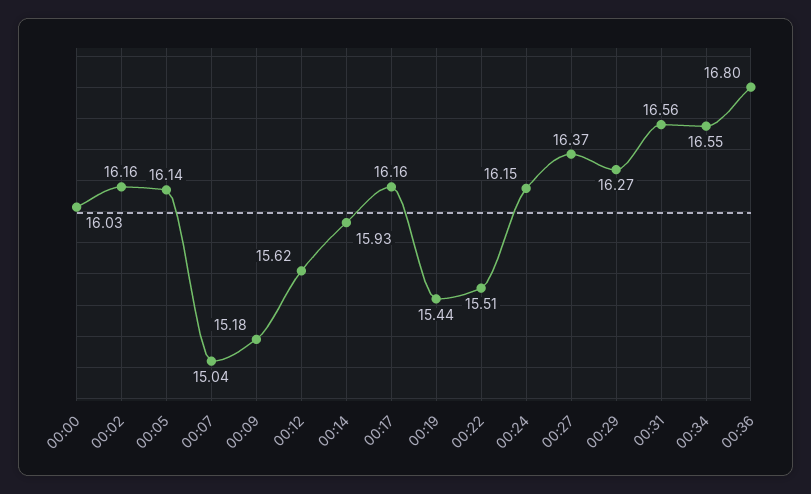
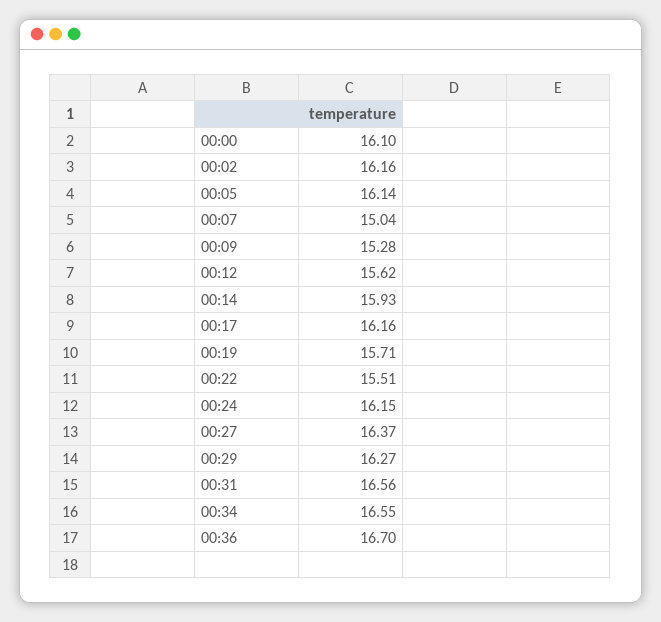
  {
-   "00:00": 16.03,
+   "00:00": 16.1,
    "00:02": 16.16,
    "00:05": 16.14,
    "00:07": 15.04,
-   "00:09": 15.18,
+   "00:09": 15.28,
    "00:12": 15.62,
    "00:14": 15.93,
    "00:17": 16.16,
-   "00:19": 15.44,
+   "00:19": 15.71,
    "00:22": 15.51,
    "00:24": 16.15,
    "00:27": 16.37,
    "00:29": 16.27,
    "00:31": 16.56,
    "00:34": 16.55,
-   "00:36": 16.8
+   "00:36": 16.7
  }

